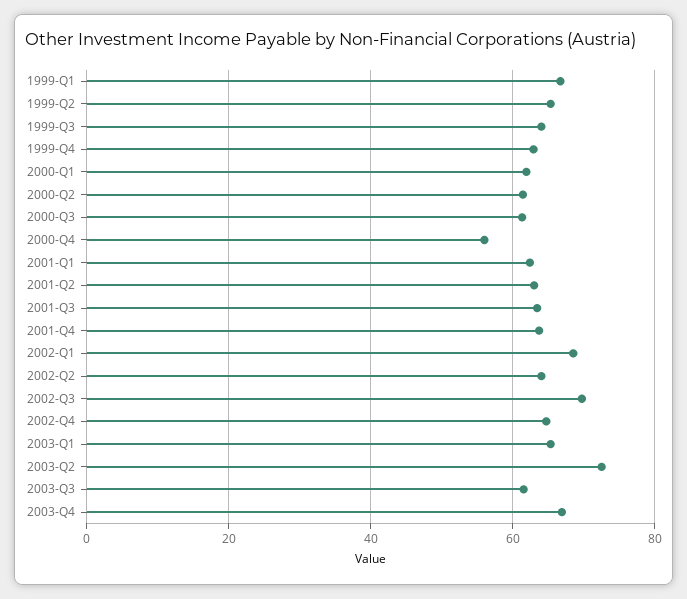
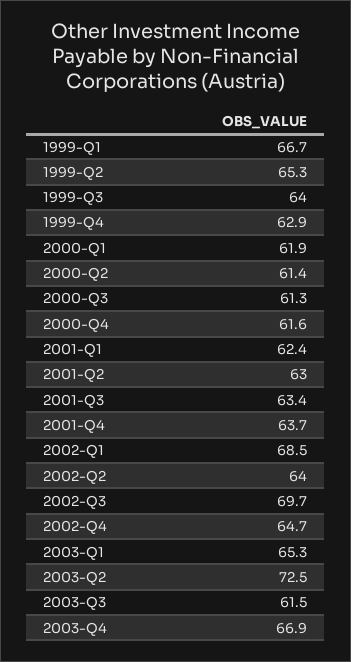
  {
    "1999-Q1": 66.7,
    "1999-Q2": 65.3,
    "1999-Q3": 64,
    "1999-Q4": 62.9,
    "2000-Q1": 61.9,
    "2000-Q2": 61.4,
    "2000-Q3": 61.3,
-   "2000-Q4": 56,
+   "2000-Q4": 61.6,
    "2001-Q1": 62.4,
    "2001-Q2": 63,
    "2001-Q3": 63.4,
    "2001-Q4": 63.7,
    "2002-Q1": 68.5,
    "2002-Q2": 64,
    "2002-Q3": 69.7,
    "2002-Q4": 64.7,
    "2003-Q1": 65.3,
    "2003-Q2": 72.5,
    "2003-Q3": 61.5,
    "2003-Q4": 66.9
  }

